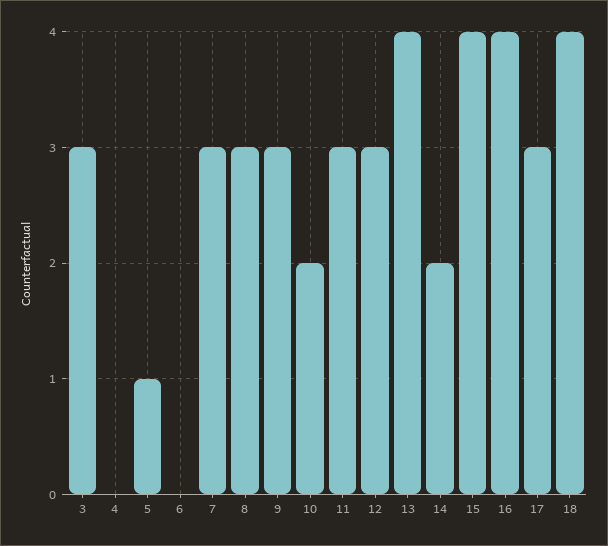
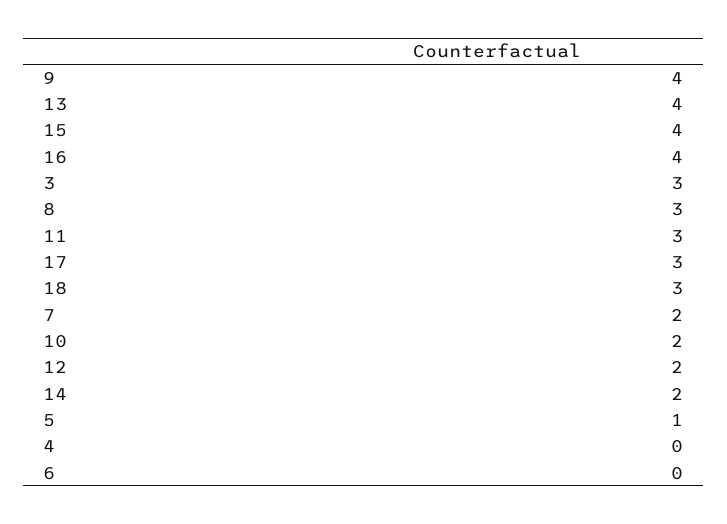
  {
    "3": 3,
    "4": 0,
    "5": 1,
    "6": 0,
-   "7": 3,
+   "7": 2,
    "8": 3,
-   "9": 3,
+   "9": 4,
    "10": 2,
    "11": 3,
-   "12": 3,
+   "12": 2,
    "13": 4,
    "14": 2,
    "15": 4,
    "16": 4,
    "17": 3,
-   "18": 4
+   "18": 3
  }

